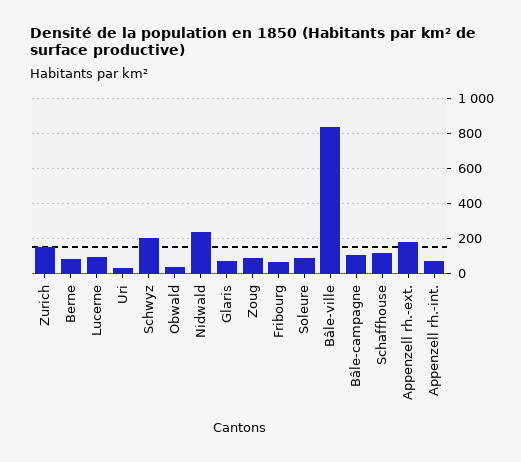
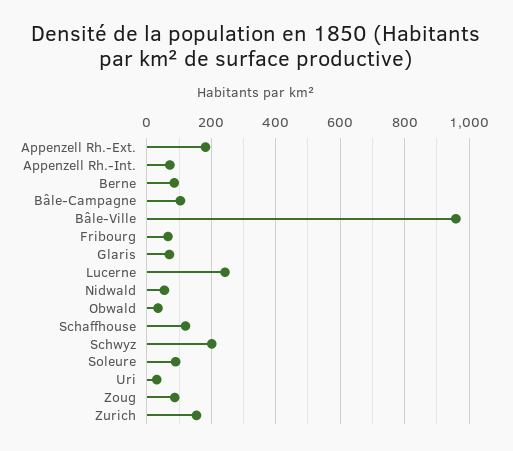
  {
    "Zurich": 160,
    "Berne": 80,
-   "Lucerne": 100,
+   "Lucerne": 240,
    "Uri": 40,
    "Schwyz": 200,
    "Obwald": 40,
-   "Nidwald": 250,
+   "Nidwald": 60,
    "Glaris": 60,
    "Zoug": 80,
    "Fribourg": 60,
    "Soleure": 80,
-   "Bâle-ville": 850,
+   "Bâle-ville": 960,
    "Bâle-campagne": 100,
    "Schaffhouse": 120,
    "Appenzell rh.-ext.": 180,
    "Appenzell rh.-int.": 80
  }

